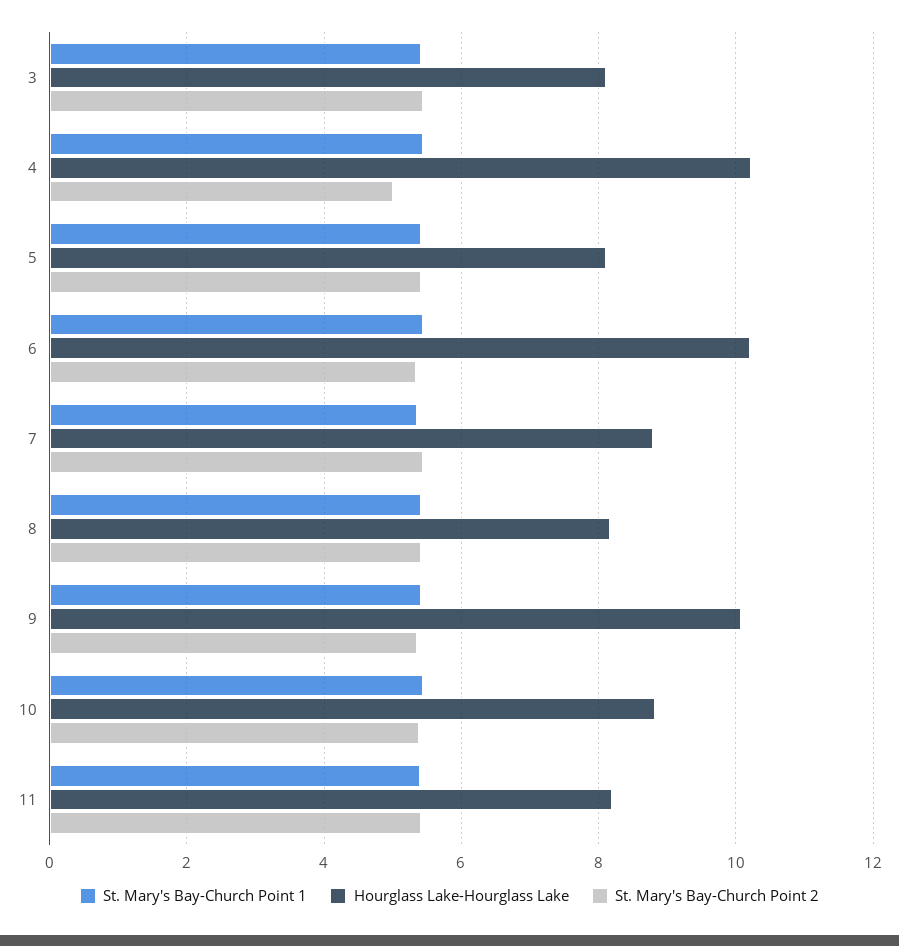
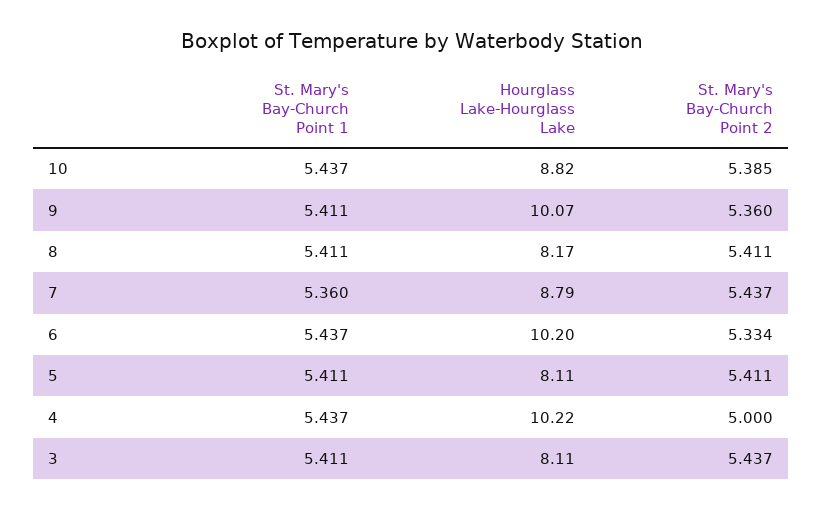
  {
    "St. Mary's Bay-Church Point 1": {
      "3": 5.411,
      "4": 5.437,
      "5": 5.411,
      "6": 5.437,
      "7": 5.36,
      "8": 5.411,
      "9": 5.411,
-     "10": 5.437,
+     "10": 5.437
-     "11": 5.4
    },
    "Hourglass Lake-Hourglass Lake": {
      "3": 8.11,
      "4": 10.22,
      "5": 8.11,
      "6": 10.2,
      "7": 8.79,
      "8": 8.17,
      "9": 10.07,
-     "10": 8.82,
+     "10": 8.82
-     "11": 8.2
    },
    "St. Mary's Bay-Church Point 2": {
      "3": 5.437,
      "4": 5,
      "5": 5.411,
      "6": 5.334,
      "7": 5.437,
      "8": 5.411,
      "9": 5.36,
-     "10": 5.385,
+     "10": 5.385
-     "11": 5.4
    }
  }

